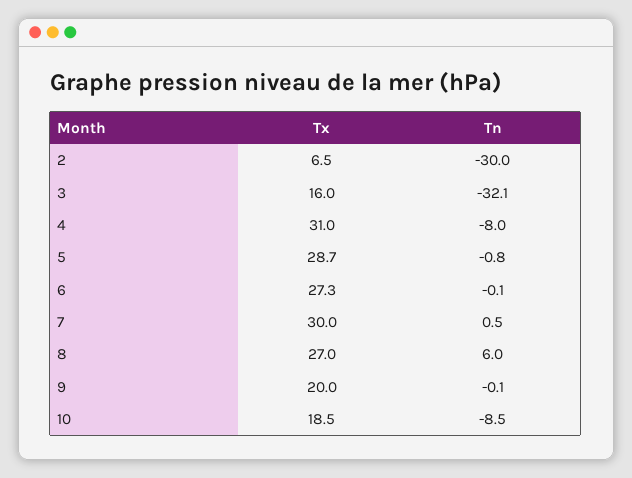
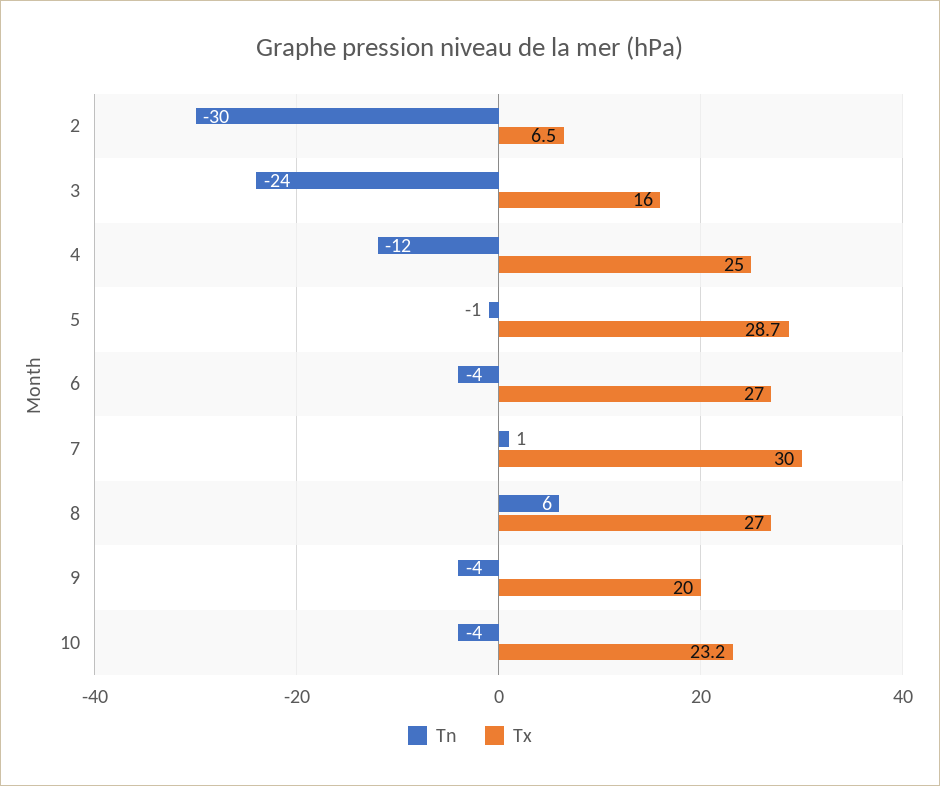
  {
    "Tx": {
      "2": 6.5,
      "3": 16,
-     "4": 31,
+     "4": 25,
      "5": 28.7,
-     "6": 27.3,
+     "6": 27,
      "7": 30,
      "8": 27,
      "9": 20,
-     "10": 18.5
+     "10": 23.2
    },
    "Tn": {
      "2": -30,
-     "3": -32.1,
+     "3": -24,
-     "4": -8,
+     "4": -12,
      "5": -0.8,
-     "6": -0.1,
+     "6": -4,
      "7": 0.5,
      "8": 6,
-     "9": -0.1,
+     "9": -4,
-     "10": -8.5
+     "10": -4
    }
  }

